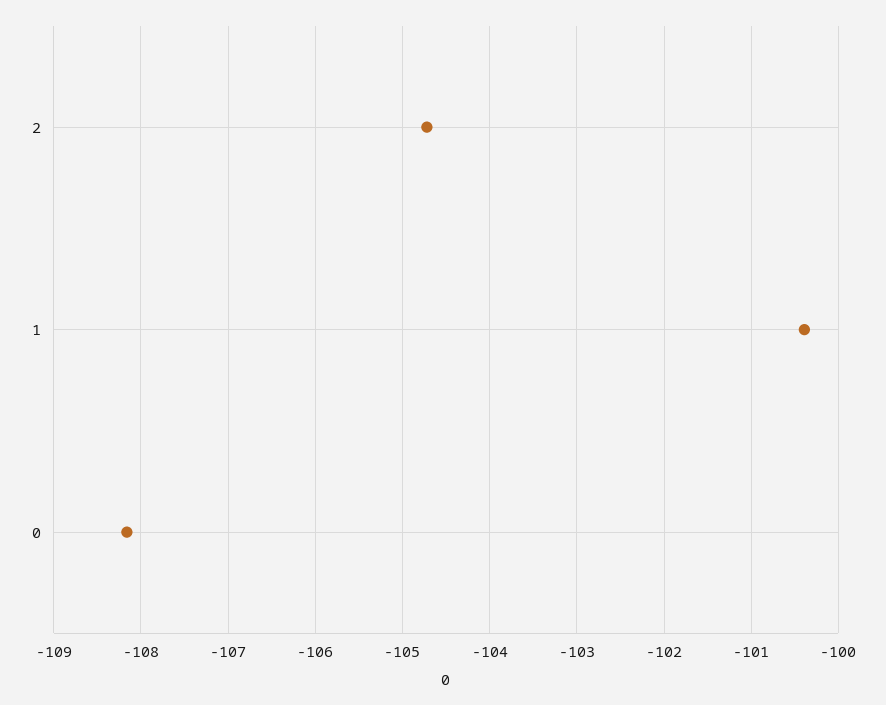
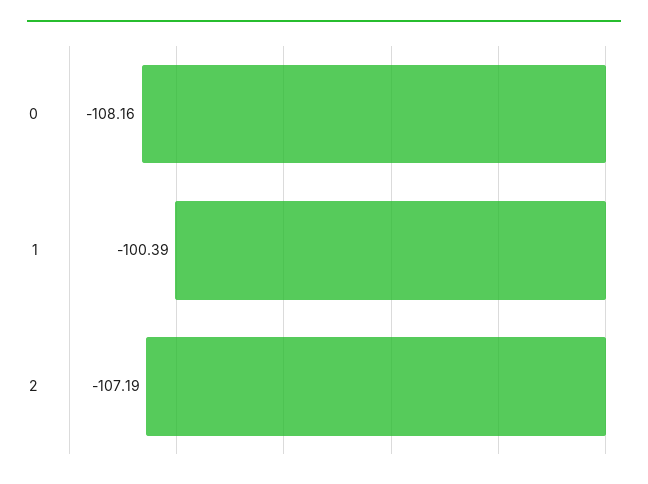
  {
-   "2": -104.7,
+   "2": -107.19,
    "1": -100.39,
    "0": -108.16
  }

